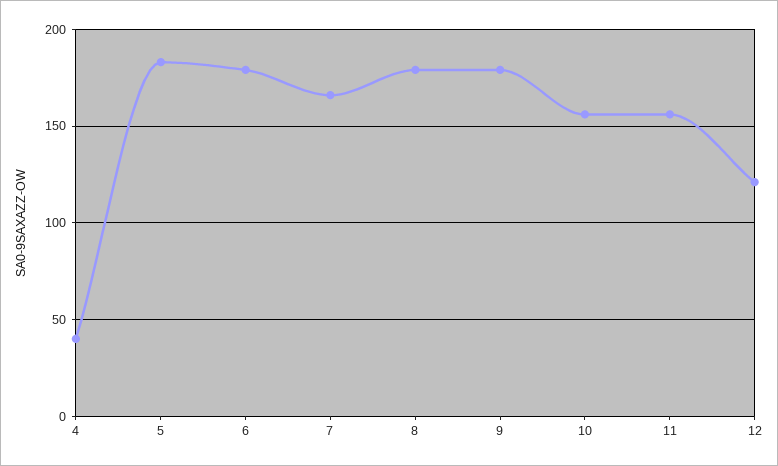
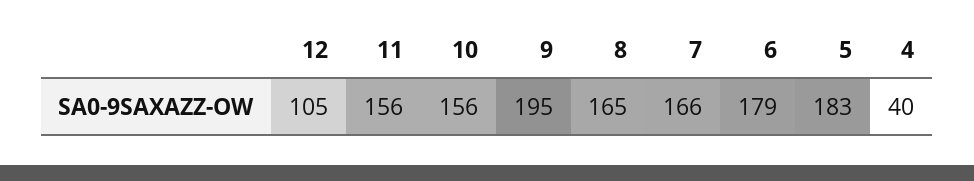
  {
    "4": 40,
    "5": 183,
    "6": 179,
    "7": 166,
-   "8": 180,
+   "8": 165,
-   "9": 180,
+   "9": 195,
    "10": 156,
    "11": 156,
-   "12": 120
+   "12": 105
  }

